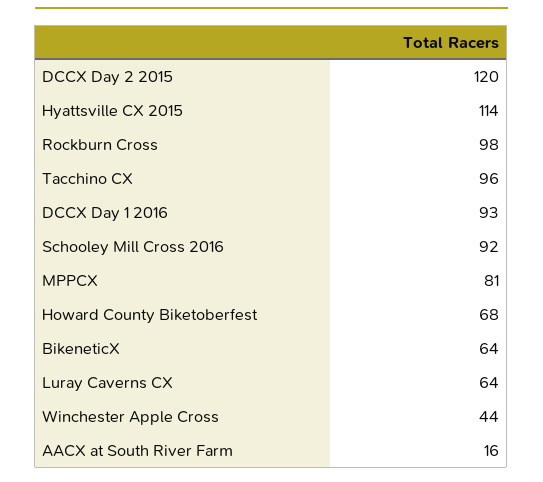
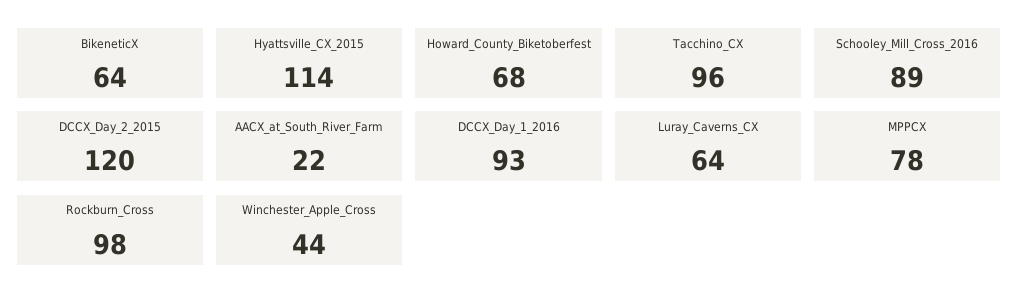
  {
    "DCCX Day 2 2015": 120,
    "Hyattsville CX 2015": 114,
    "Rockburn Cross": 98,
    "Tacchino CX": 96,
    "DCCX Day 1 2016": 93,
-   "Schooley Mill Cross 2016": 92,
+   "Schooley Mill Cross 2016": 89,
-   "MPPCX": 81,
+   "MPPCX": 78,
    "Howard County Biketoberfest": 68,
    "BikeneticX": 64,
    "Luray Caverns CX": 64,
    "Winchester Apple Cross": 44,
-   "AACX at South River Farm": 16
+   "AACX at South River Farm": 22
  }

